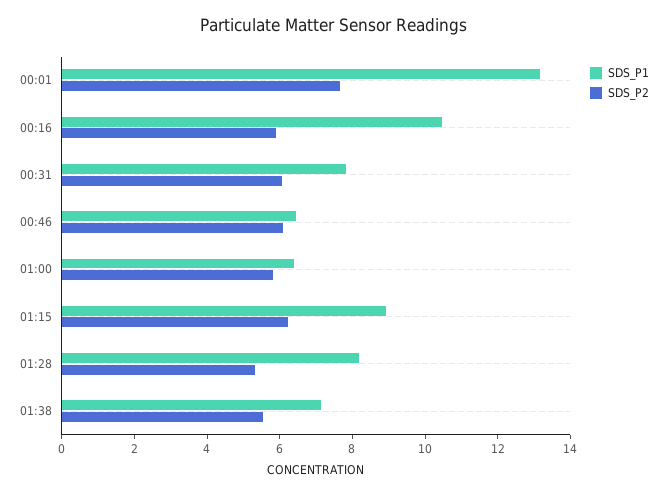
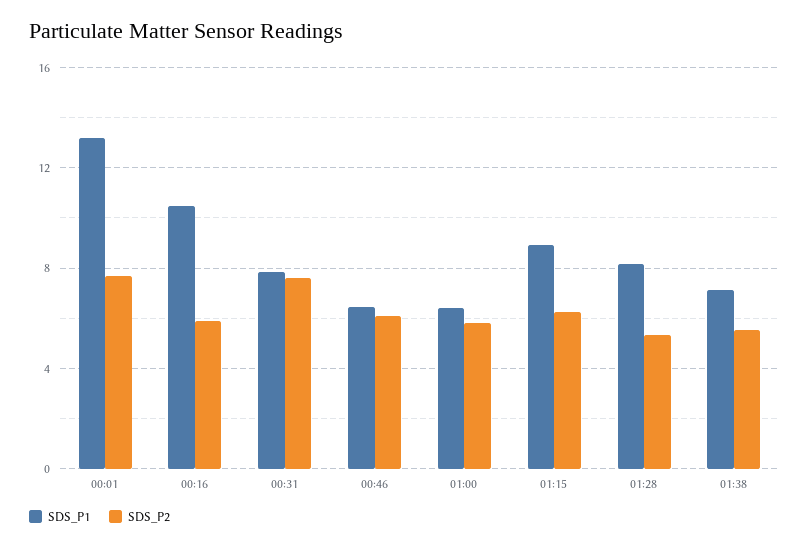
  {
    "SDS_P1": {
      "00:01": 13,
      "00:16": 10.5,
      "00:31": 8,
      "00:46": 6.5,
      "01:00": 6.5,
      "01:15": 9,
      "01:28": 8,
      "01:38": 7
    },
    "SDS_P2": {
      "00:01": 7.5,
      "00:16": 6,
-     "00:31": 6,
+     "00:31": 7.5,
      "00:46": 6,
      "01:00": 6,
      "01:15": 6,
      "01:28": 5.5,
      "01:38": 5.5
    }
  }

